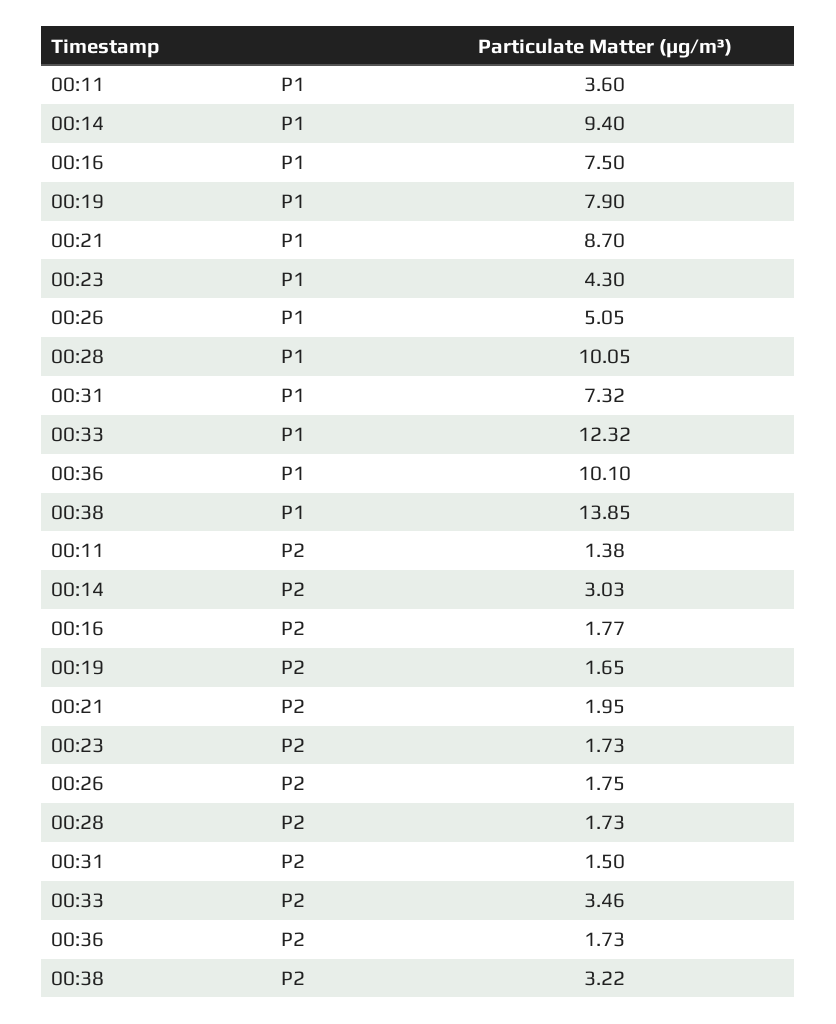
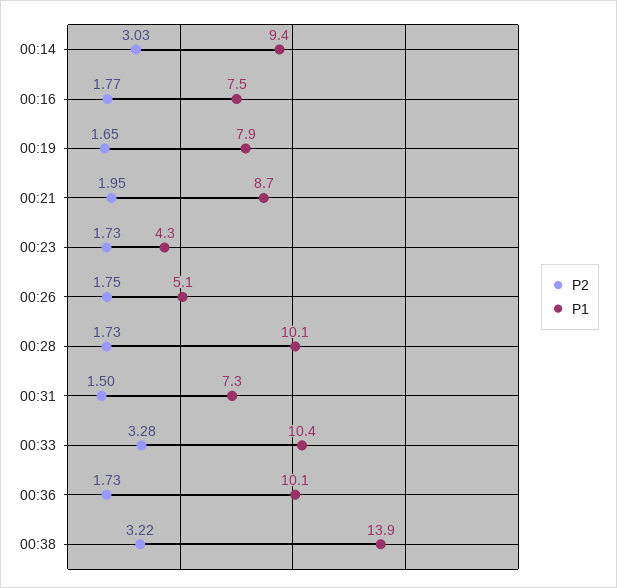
  {
    "P1": {
-     "00:11": 3.6,
      "00:14": 9.4,
      "00:16": 7.5,
      "00:19": 7.9,
      "00:21": 8.7,
      "00:23": 4.3,
      "00:26": 5.05,
      "00:28": 10.05,
      "00:31": 7.32,
-     "00:33": 12.32,
+     "00:33": 10.4,
      "00:36": 10.1,
      "00:38": 13.85
    },
    "P2": {
-     "00:11": 1.38,
      "00:14": 3.03,
      "00:16": 1.77,
      "00:19": 1.65,
      "00:21": 1.95,
      "00:23": 1.73,
      "00:26": 1.75,
      "00:28": 1.73,
      "00:31": 1.5,
-     "00:33": 3.46,
+     "00:33": 3.28,
      "00:36": 1.73,
      "00:38": 3.22
    }
  }

